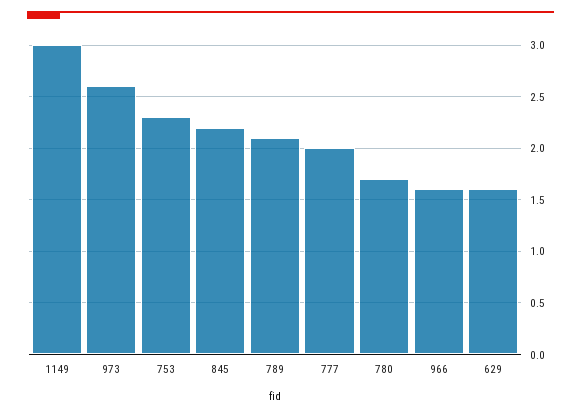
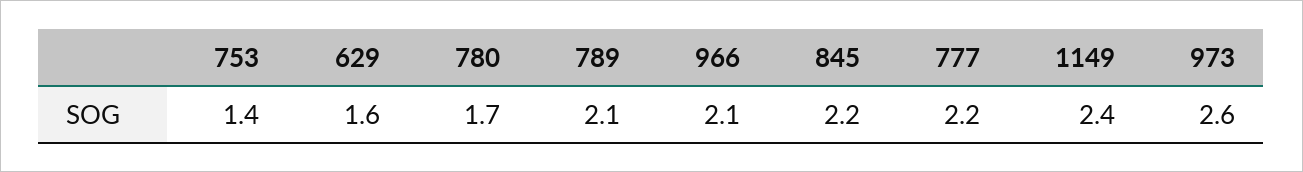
  {
-   "1149": 3,
+   "1149": 2.4,
    "973": 2.6,
-   "753": 2.3,
+   "753": 1.4,
    "845": 2.2,
    "789": 2.1,
-   "777": 2,
+   "777": 2.2,
    "780": 1.7,
-   "966": 1.6,
+   "966": 2.1,
    "629": 1.6
  }

